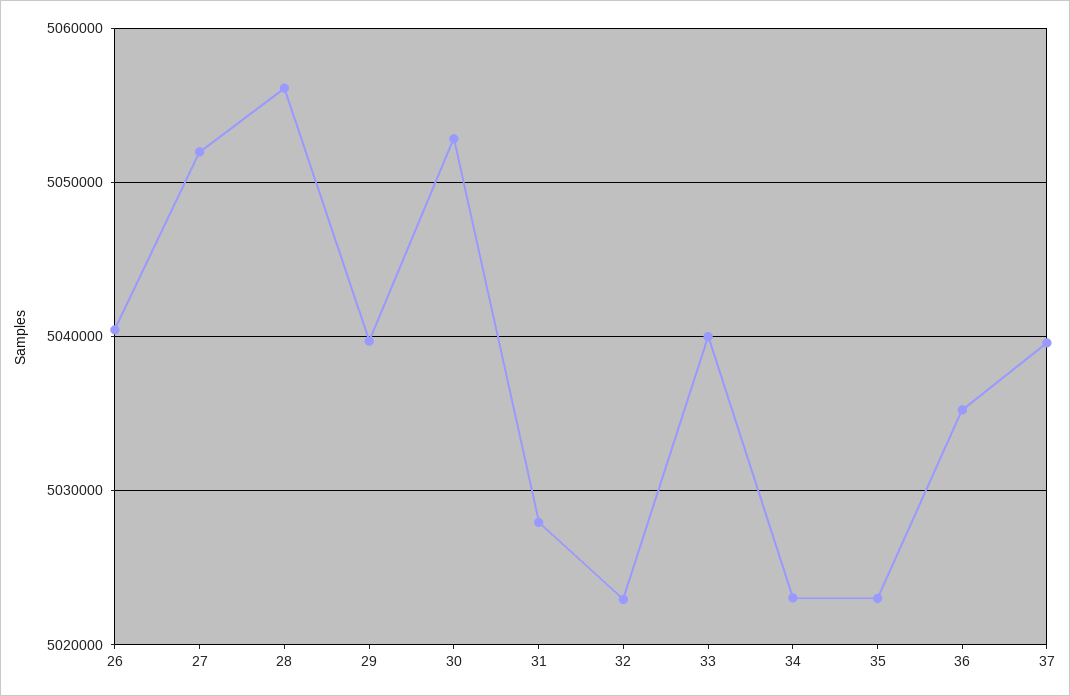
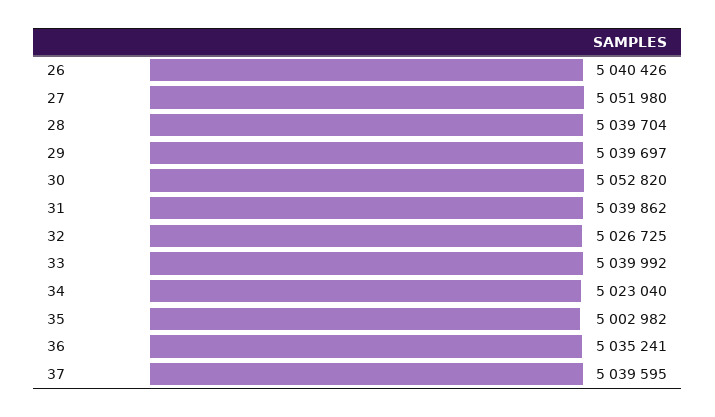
  {
    "26": 5040426,
    "27": 5051980,
-   "28": 5056000,
+   "28": 5039704,
    "29": 5039697,
    "30": 5052820,
-   "31": 5028000,
+   "31": 5039862,
-   "32": 5023000,
+   "32": 5026725,
    "33": 5039992,
    "34": 5023040,
-   "35": 5023000,
+   "35": 5002982,
    "36": 5035241,
    "37": 5039595
  }

